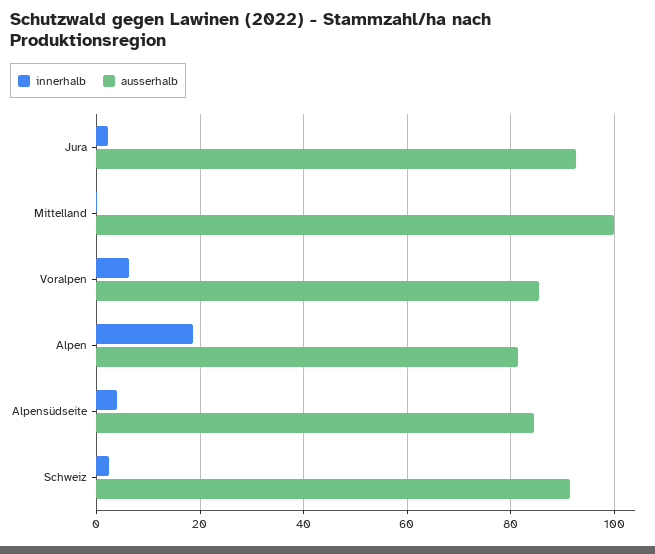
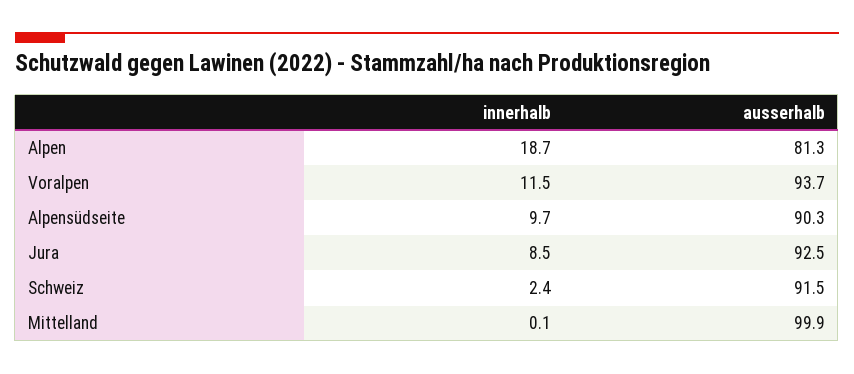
  {
    "innerhalb": {
-     "Jura": 2,
+     "Jura": 8.5,
      "Mittelland": 0.1,
-     "Voralpen": 6,
+     "Voralpen": 11.5,
      "Alpen": 18.7,
-     "Alpensüdseite": 4,
+     "Alpensüdseite": 9.7,
      "Schweiz": 2.4
    },
    "ausserhalb": {
      "Jura": 92.5,
      "Mittelland": 99.9,
-     "Voralpen": 86,
+     "Voralpen": 93.7,
      "Alpen": 81.3,
-     "Alpensüdseite": 84,
+     "Alpensüdseite": 90.3,
      "Schweiz": 91.5
    }
  }

